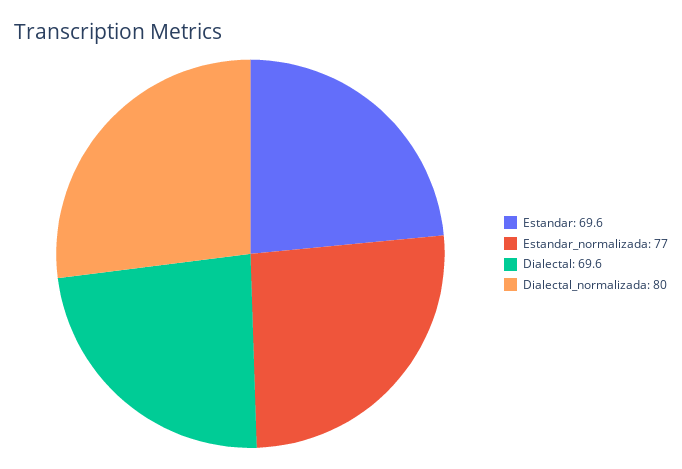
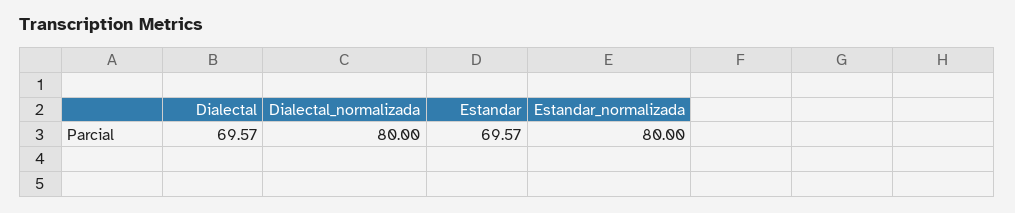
  {
    "Estandar": 69.57,
-   "Estandar_normalizada": 77,
+   "Estandar_normalizada": 80,
    "Dialectal": 69.57,
    "Dialectal_normalizada": 80
  }

